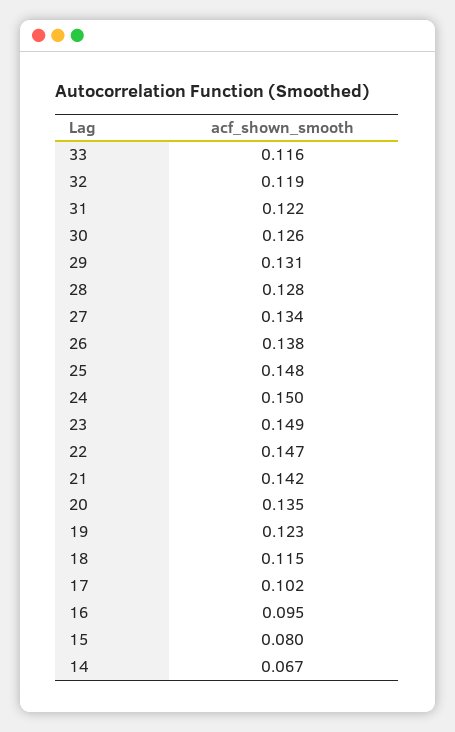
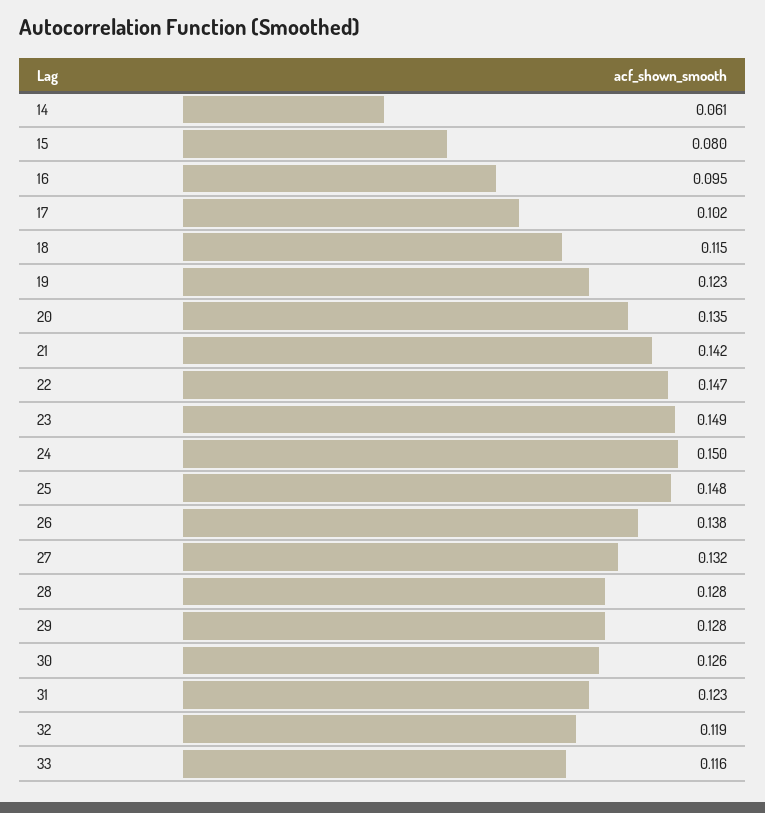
  {
    "33": 0.116,
    "32": 0.119,
-   "31": 0.122,
+   "31": 0.123,
    "30": 0.126,
-   "29": 0.131,
+   "29": 0.128,
    "28": 0.128,
-   "27": 0.134,
+   "27": 0.132,
    "26": 0.138,
    "25": 0.148,
    "24": 0.15,
    "23": 0.149,
    "22": 0.147,
    "21": 0.142,
    "20": 0.135,
    "19": 0.123,
    "18": 0.115,
    "17": 0.102,
    "16": 0.095,
    "15": 0.08,
-   "14": 0.067
+   "14": 0.061
  }

